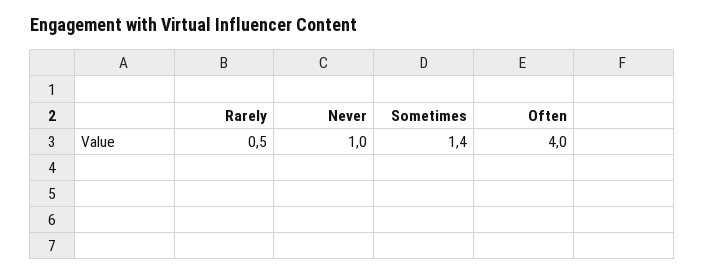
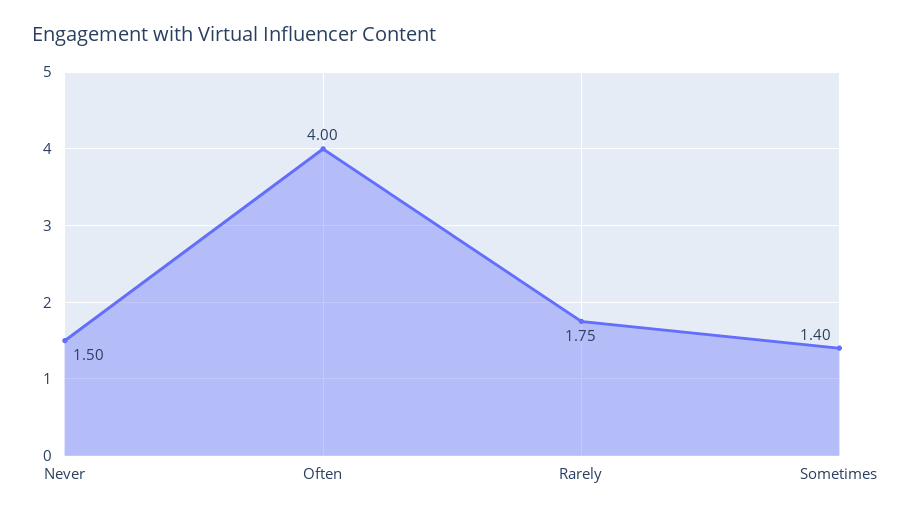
  {
-   "Rarely": 0.5,
+   "Rarely": 1.75,
-   "Never": 1,
+   "Never": 1.5,
    "Sometimes": 1.4,
    "Often": 4
  }

